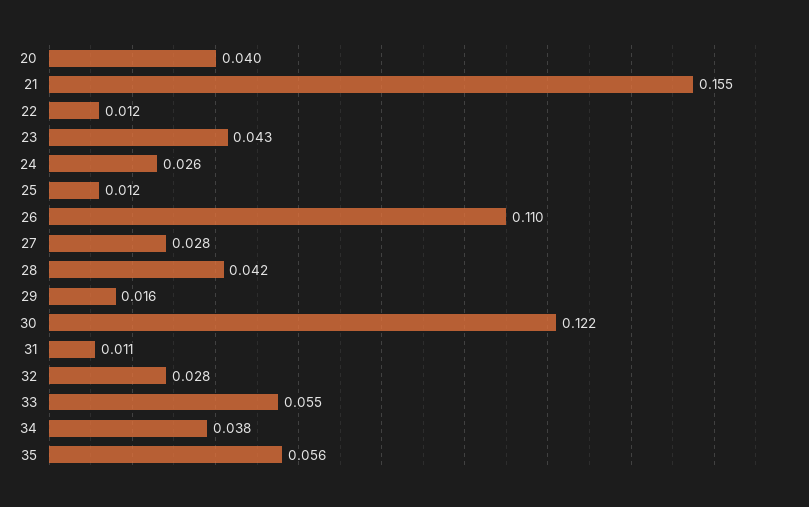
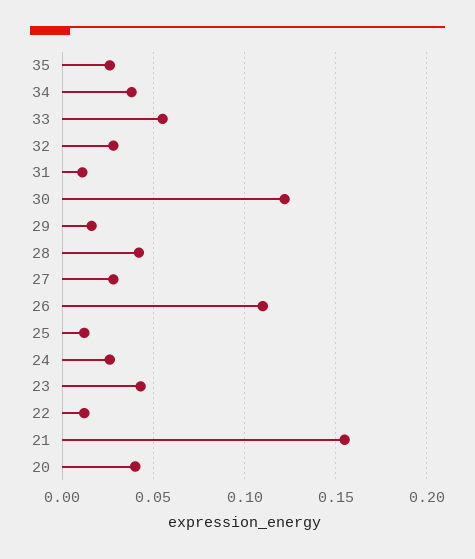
  {
    "20": 0.04,
    "21": 0.155,
    "22": 0.012,
    "23": 0.043,
    "24": 0.026,
    "25": 0.012,
    "26": 0.11,
    "27": 0.028,
    "28": 0.042,
    "29": 0.016,
    "30": 0.122,
    "31": 0.011,
    "32": 0.028,
    "33": 0.055,
    "34": 0.038,
-   "35": 0.056
+   "35": 0.025
  }

